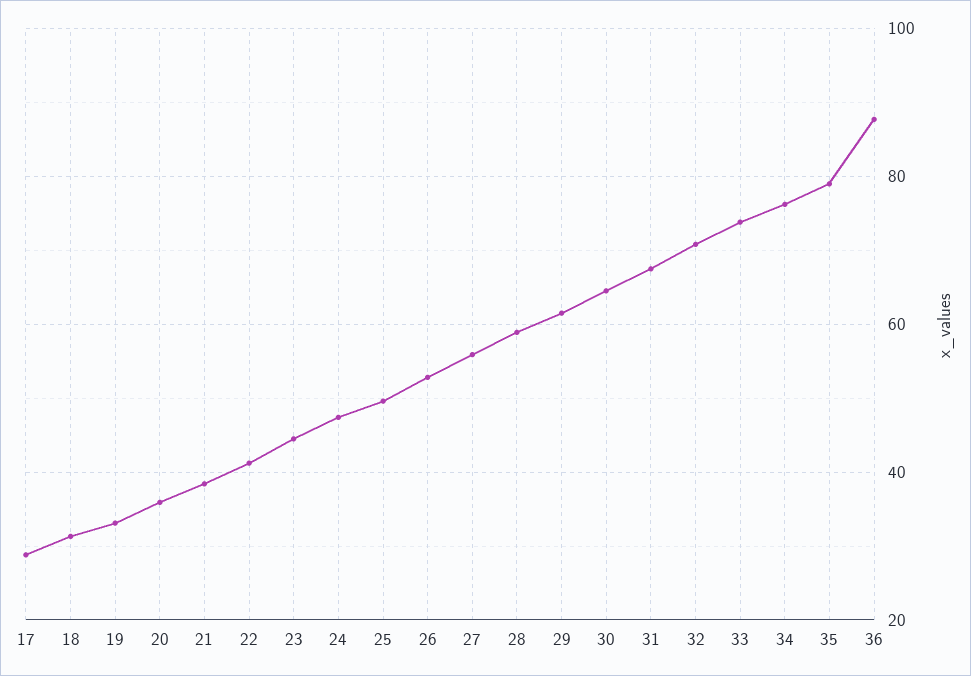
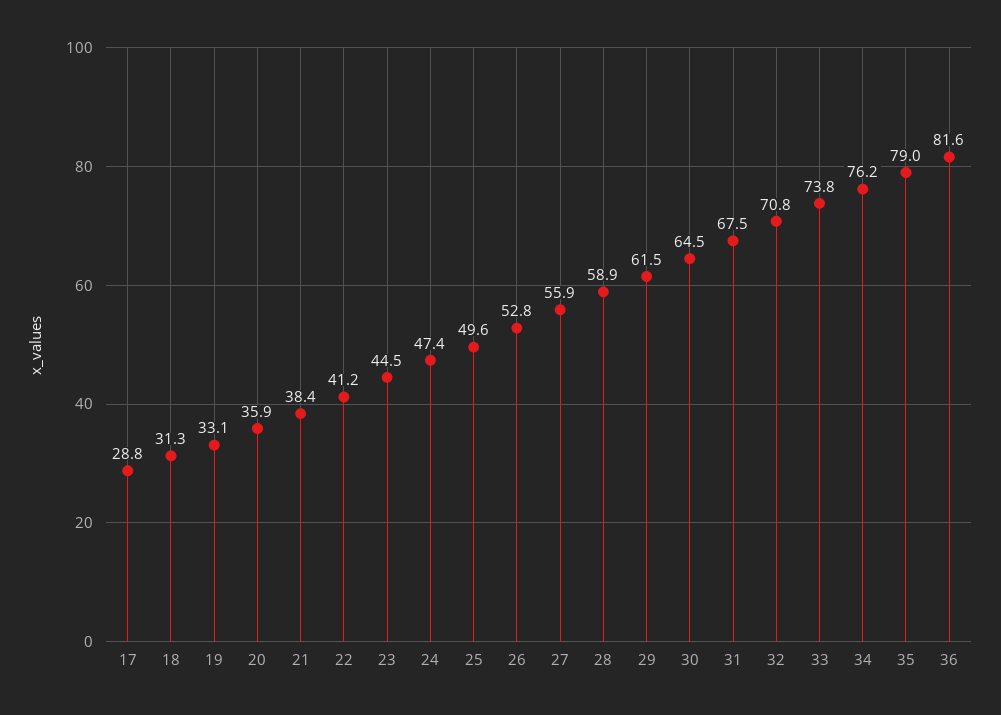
  {
    "17": 28.8,
    "18": 31.3,
    "19": 33.1,
    "20": 35.9,
    "21": 38.4,
    "22": 41.2,
    "23": 44.5,
    "24": 47.4,
    "25": 49.6,
    "26": 52.8,
    "27": 55.9,
    "28": 58.9,
    "29": 61.5,
    "30": 64.5,
    "31": 67.5,
    "32": 70.8,
    "33": 73.8,
    "34": 76.2,
    "35": 79,
-   "36": 88
+   "36": 81.6
  }

